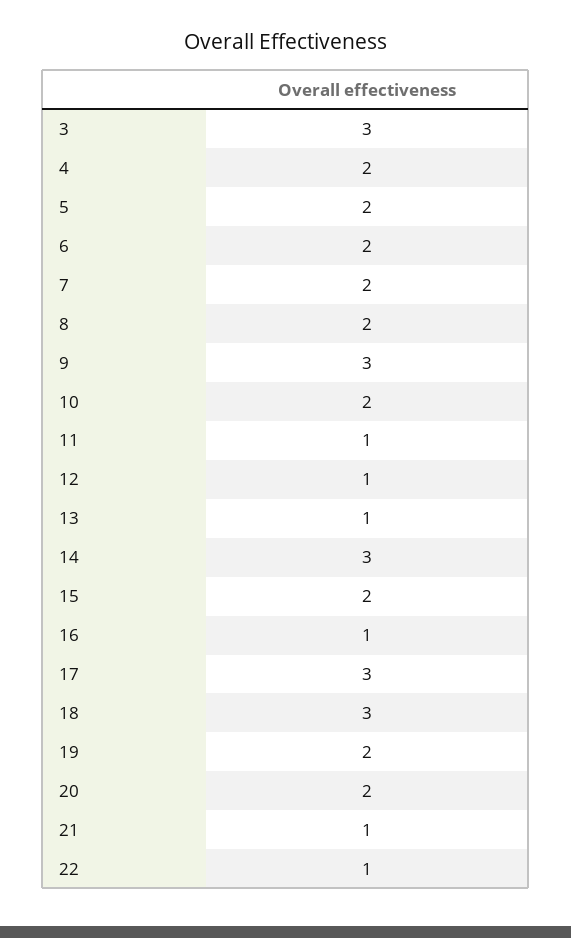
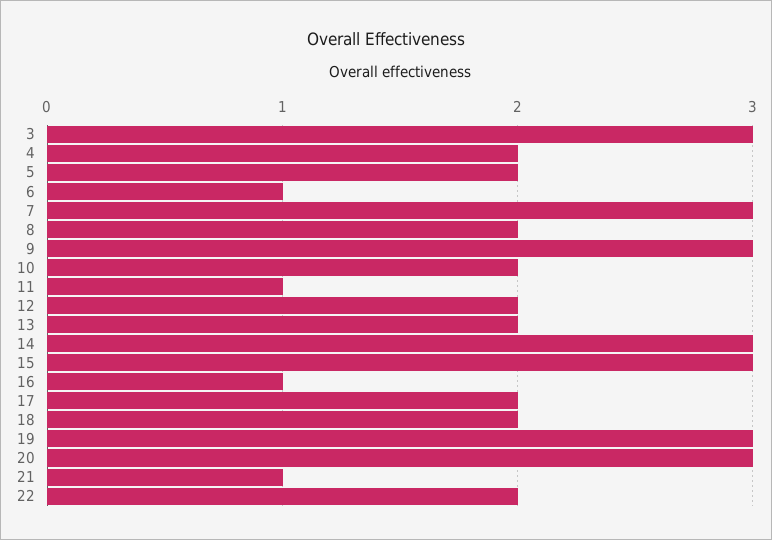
  {
    "3": 3,
    "4": 2,
    "5": 2,
-   "6": 2,
+   "6": 1,
-   "7": 2,
+   "7": 3,
    "8": 2,
    "9": 3,
    "10": 2,
    "11": 1,
-   "12": 1,
+   "12": 2,
-   "13": 1,
+   "13": 2,
    "14": 3,
-   "15": 2,
+   "15": 3,
    "16": 1,
-   "17": 3,
+   "17": 2,
-   "18": 3,
+   "18": 2,
-   "19": 2,
+   "19": 3,
-   "20": 2,
+   "20": 3,
    "21": 1,
-   "22": 1
+   "22": 2
  }

